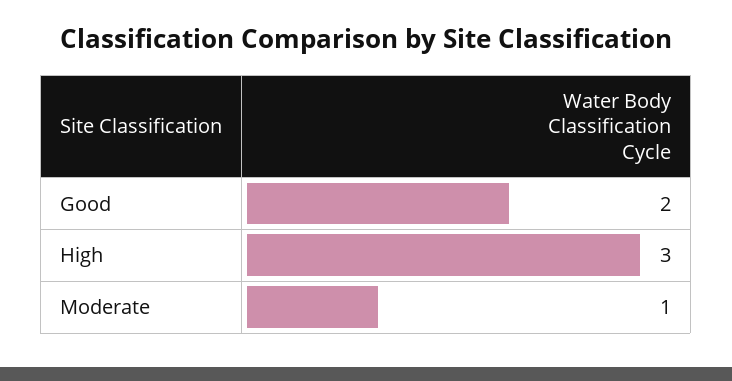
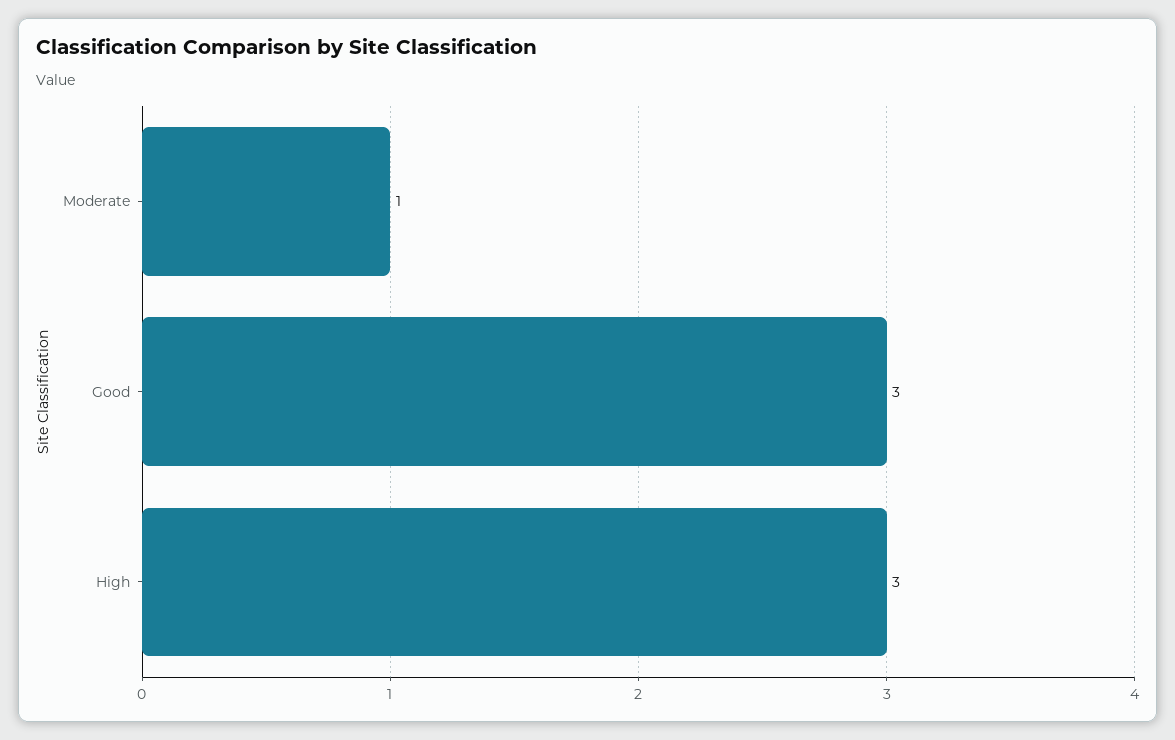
  {
-   "Good": 2,
+   "Good": 3,
    "High": 3,
    "Moderate": 1
  }

